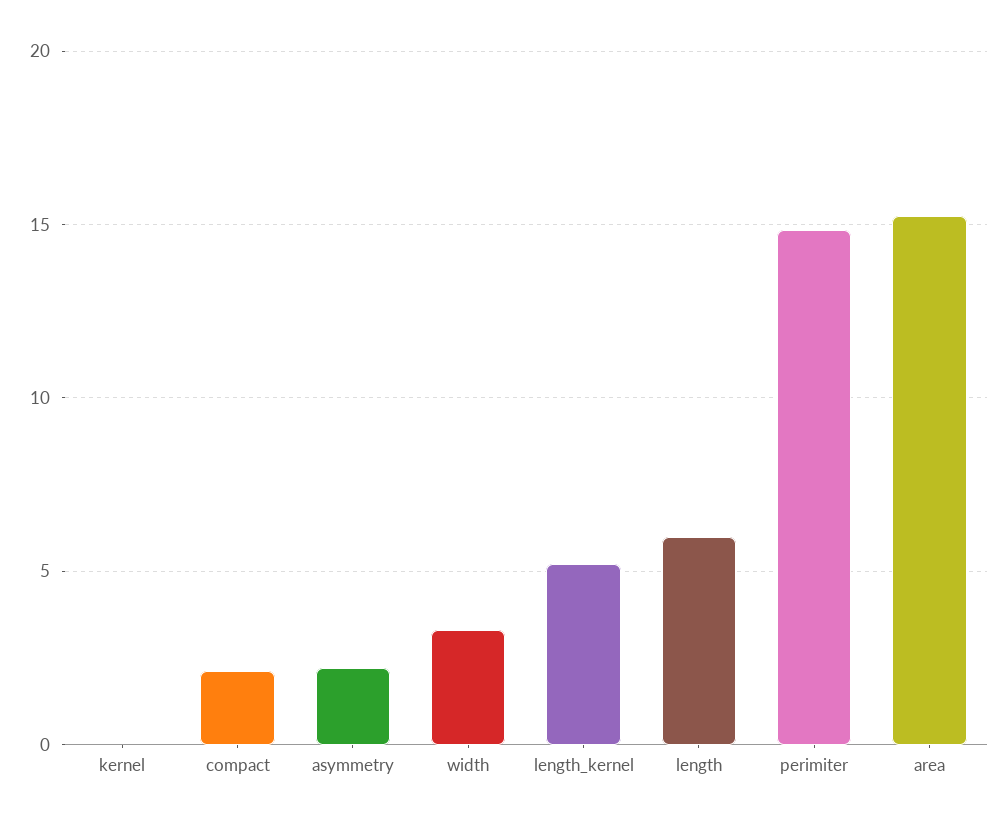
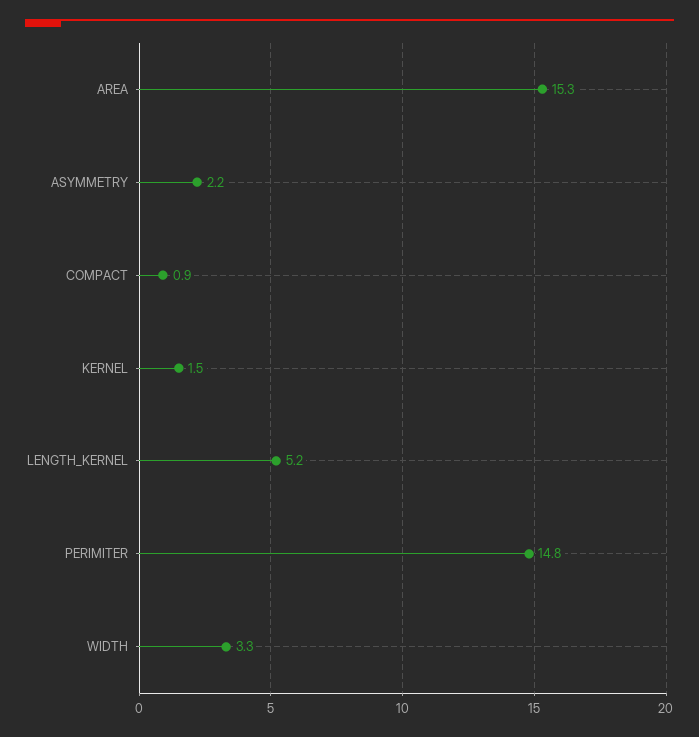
  {
-   "kernel": 0,
+   "kernel": 1.5,
-   "compact": 2,
+   "compact": 0.9,
    "asymmetry": 2.2,
    "width": 3.3,
    "length_kernel": 5.2,
-   "length": 6,
    "perimiter": 14.8,
    "area": 15.3
  }

